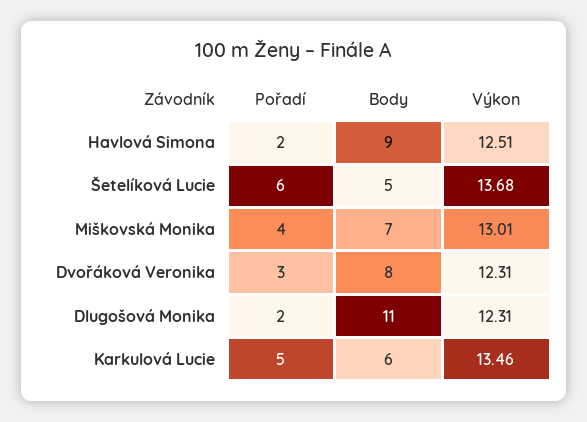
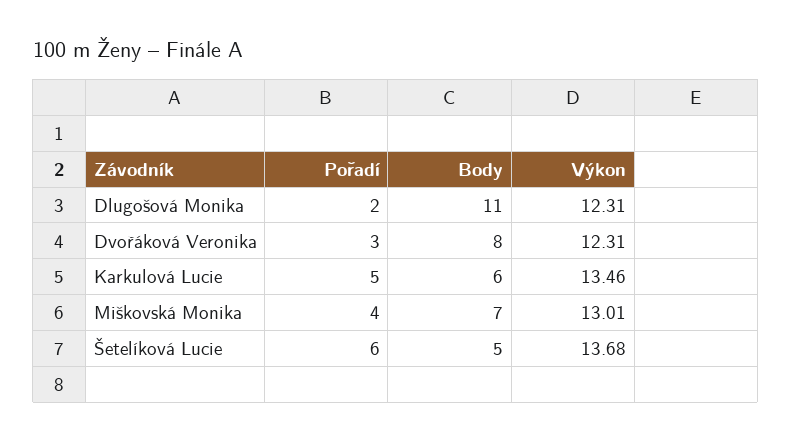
  {
    "Pořadí": {
-     "Havlová Simona": 2,
      "Šetelíková Lucie": 6,
      "Miškovská Monika": 4,
      "Dvořáková Veronika": 3,
      "Dlugošová Monika": 2,
      "Karkulová Lucie": 5
    },
    "Body": {
-     "Havlová Simona": 9,
      "Šetelíková Lucie": 5,
      "Miškovská Monika": 7,
      "Dvořáková Veronika": 8,
      "Dlugošová Monika": 11,
      "Karkulová Lucie": 6
    },
    "Výkon": {
-     "Havlová Simona": 12.51,
      "Šetelíková Lucie": 13.68,
      "Miškovská Monika": 13.01,
      "Dvořáková Veronika": 12.31,
      "Dlugošová Monika": 12.31,
      "Karkulová Lucie": 13.46
    }
  }

